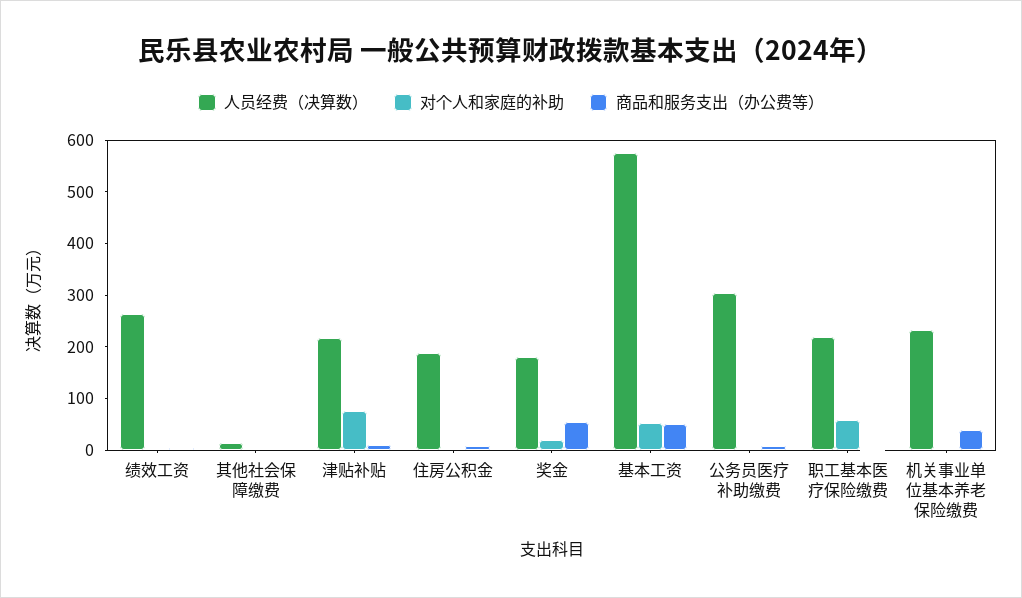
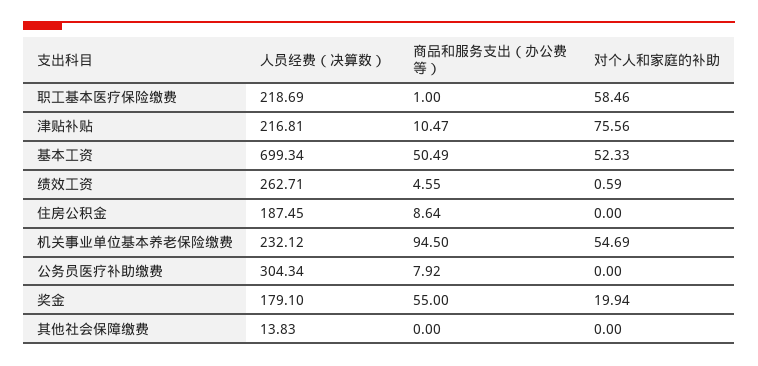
  {
    "人员经费（决算数）": {
      "绩效工资": 262.71,
      "其他社会保障缴费": 13.83,
      "津贴补贴": 216.81,
      "住房公积金": 187.45,
      "奖金": 179.1,
-     "基本工资": 580,
+     "基本工资": 699.34,
      "公务员医疗补助缴费": 304.34,
      "职工基本医疗保险缴费": 218.69,
      "机关事业单位基本养老保险缴费": 232.12
    },
    "对个人和家庭的补助": {
      "绩效工资": 0.59,
      "其他社会保障缴费": 0,
      "津贴补贴": 75.56,
      "住房公积金": 0,
      "奖金": 19.94,
      "基本工资": 52.33,
      "公务员医疗补助缴费": 0,
      "职工基本医疗保险缴费": 58.46,
-     "机关事业单位基本养老保险缴费": 0
+     "机关事业单位基本养老保险缴费": 54.69
    },
    "商品和服务支出（办公费等）": {
      "绩效工资": 4.55,
      "其他社会保障缴费": 0,
      "津贴补贴": 10.47,
      "住房公积金": 8.64,
      "奖金": 55,
      "基本工资": 50.49,
      "公务员医疗补助缴费": 7.92,
      "职工基本医疗保险缴费": 1,
-     "机关事业单位基本养老保险缴费": 40
+     "机关事业单位基本养老保险缴费": 94.5
    }
  }

